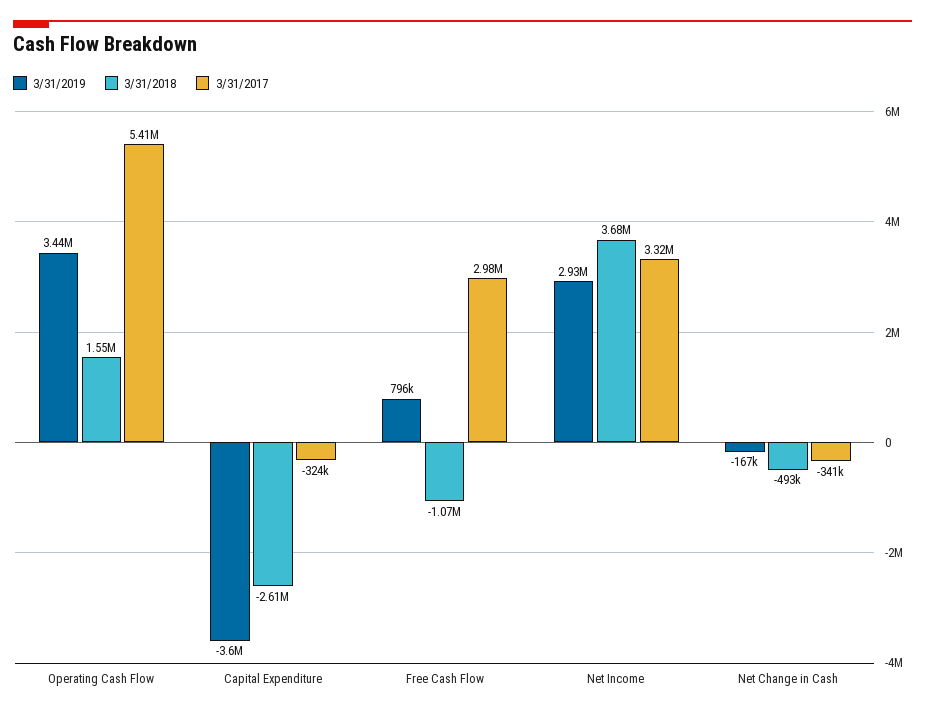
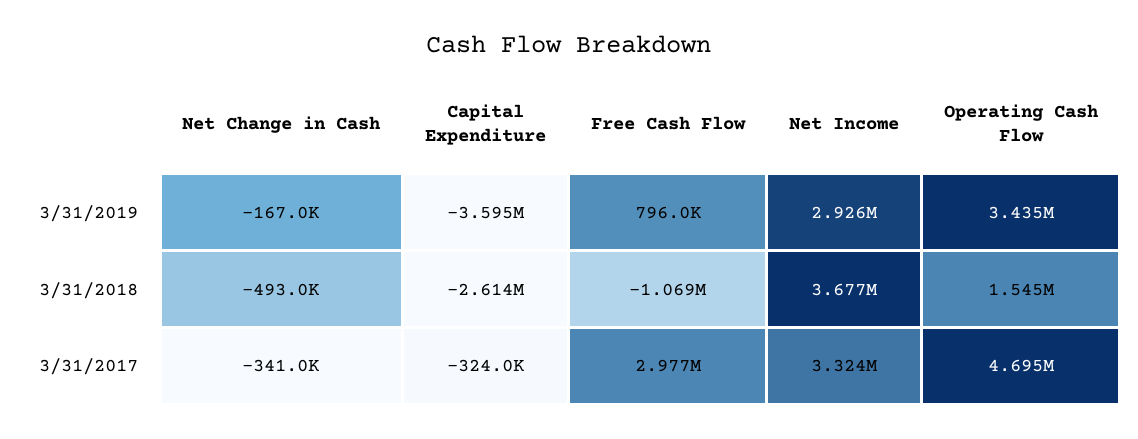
  {
    "3/31/2019": {
      "Operating Cash Flow": 3435000,
      "Capital Expenditure": -3595000,
      "Free Cash Flow": 796000,
      "Net Income": 2926000,
      "Net Change in Cash": -167000
    },
    "3/31/2018": {
      "Operating Cash Flow": 1545000,
      "Capital Expenditure": -2614000,
      "Free Cash Flow": -1069000,
      "Net Income": 3677000,
      "Net Change in Cash": -493000
    },
    "3/31/2017": {
-     "Operating Cash Flow": 5410000,
+     "Operating Cash Flow": 4695000,
      "Capital Expenditure": -324000,
      "Free Cash Flow": 2977000,
      "Net Income": 3324000,
      "Net Change in Cash": -341000
    }
  }

